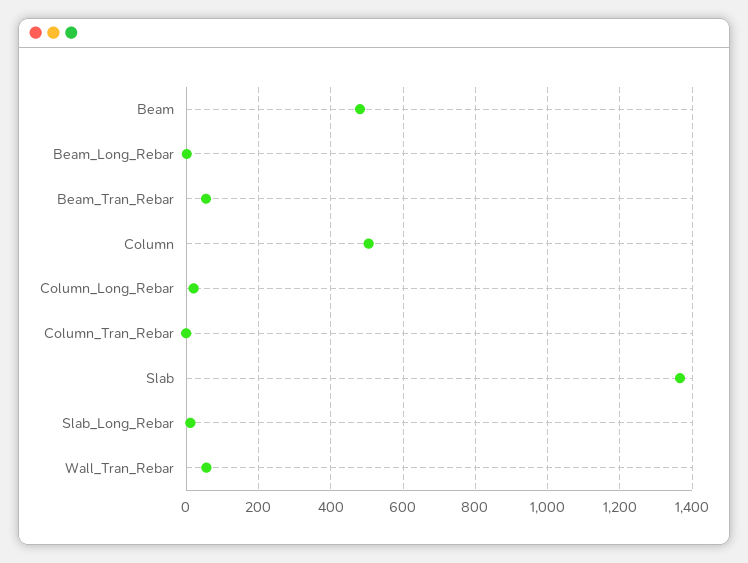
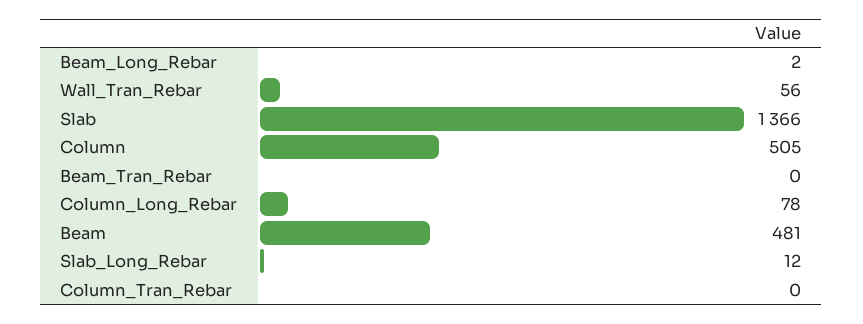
  {
    "Beam": 481,
    "Beam_Long_Rebar": 2,
-   "Beam_Tran_Rebar": 60,
+   "Beam_Tran_Rebar": 0,
    "Column": 505,
-   "Column_Long_Rebar": 20,
+   "Column_Long_Rebar": 78,
    "Column_Tran_Rebar": 0,
    "Slab": 1366,
    "Slab_Long_Rebar": 12,
    "Wall_Tran_Rebar": 56
  }

